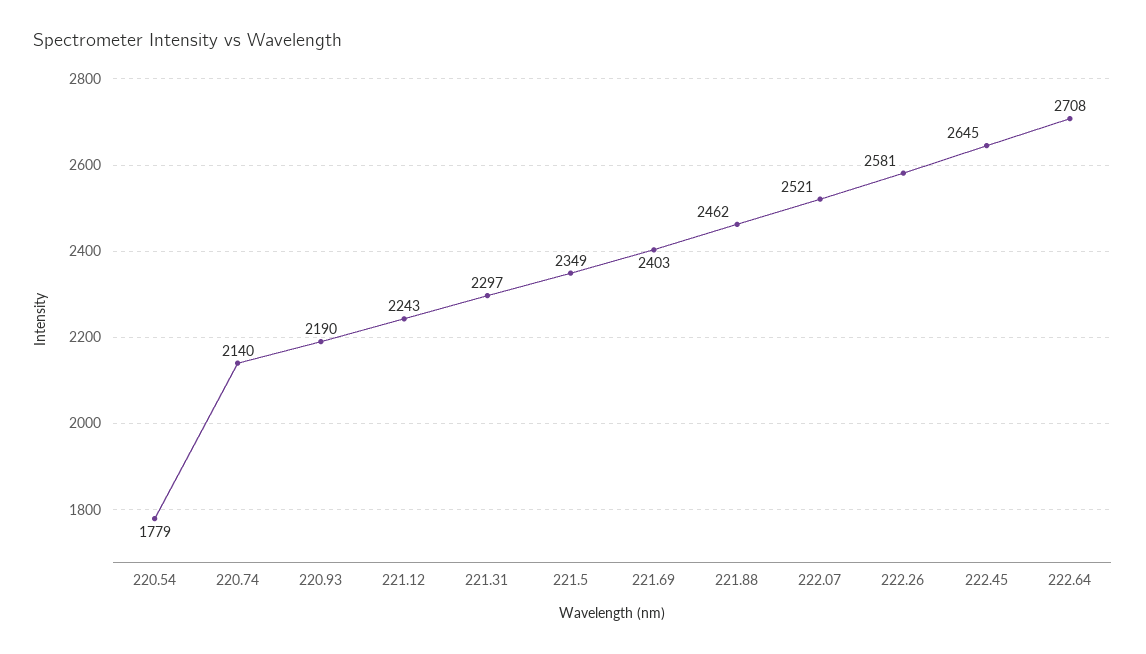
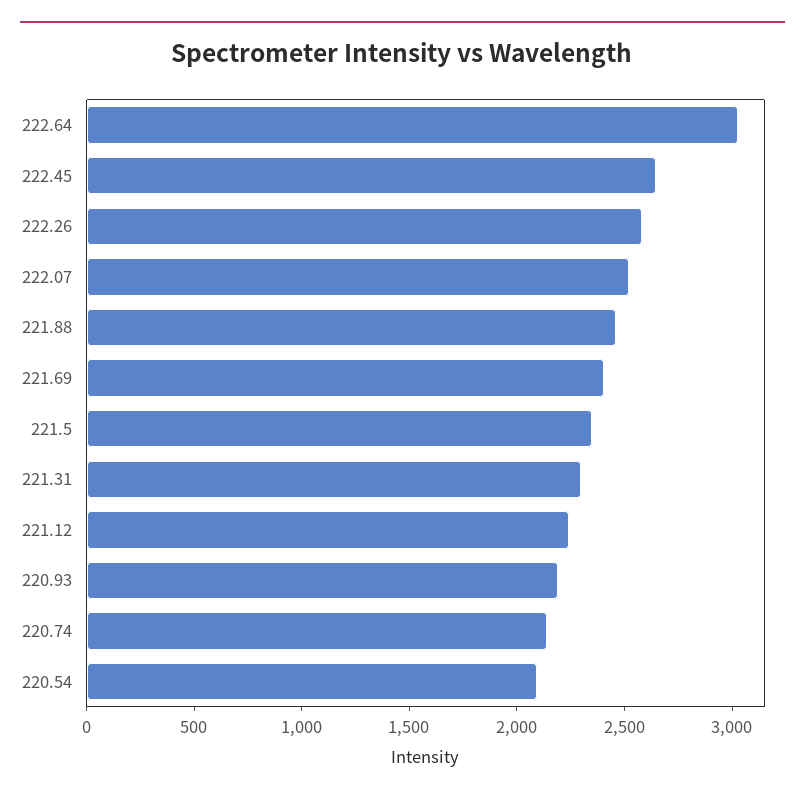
  {
-   "220.54": 1779,
+   "220.54": 2100,
    "220.74": 2140,
    "220.93": 2190,
    "221.12": 2243,
    "221.31": 2297,
    "221.5": 2349,
    "221.69": 2403,
    "221.88": 2462,
    "222.07": 2521,
    "222.26": 2581,
    "222.45": 2645,
-   "222.64": 2708
+   "222.64": 3000
  }

